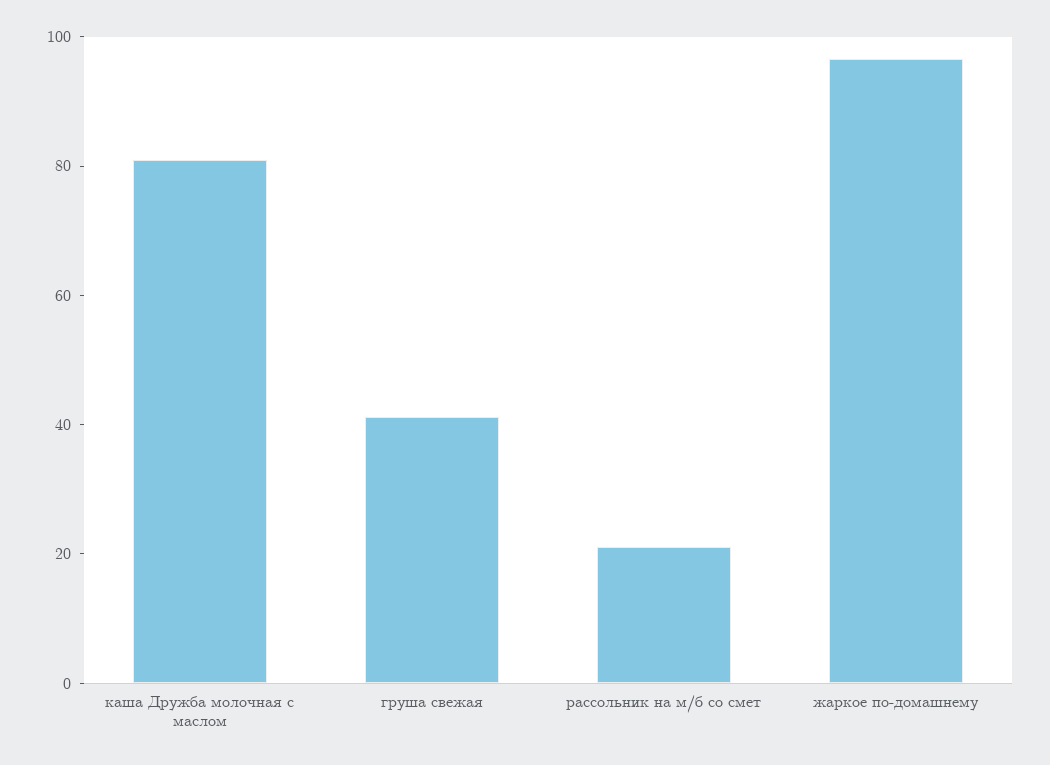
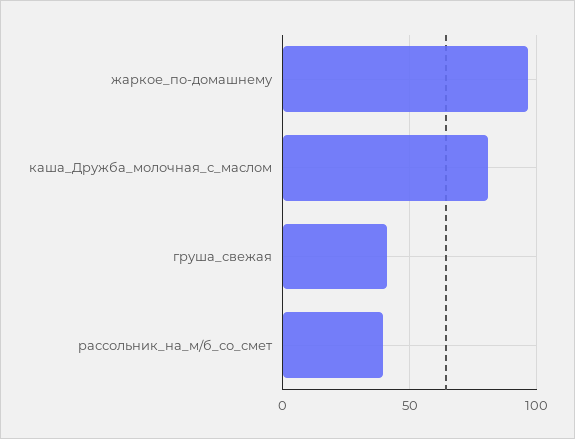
  {
    "каша Дружба молочная с маслом": 80,
    "груша свежая": 40,
-   "рассольник на м/б со смет": 20,
+   "рассольник на м/б со смет": 40,
    "жаркое по-домашнему": 95
  }

